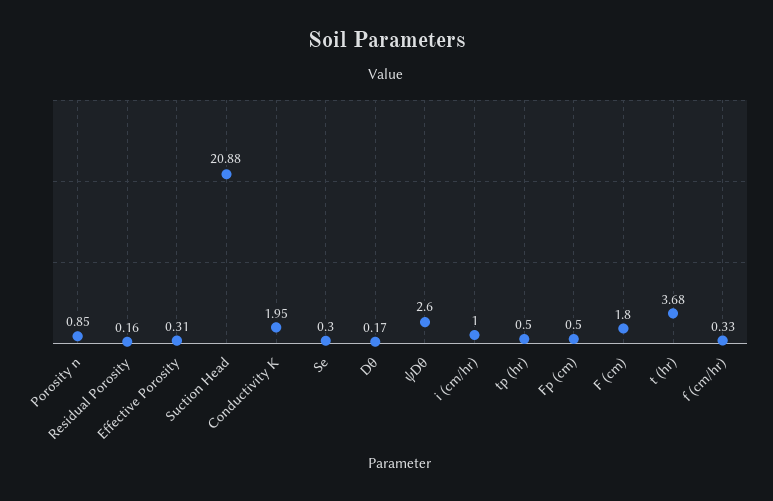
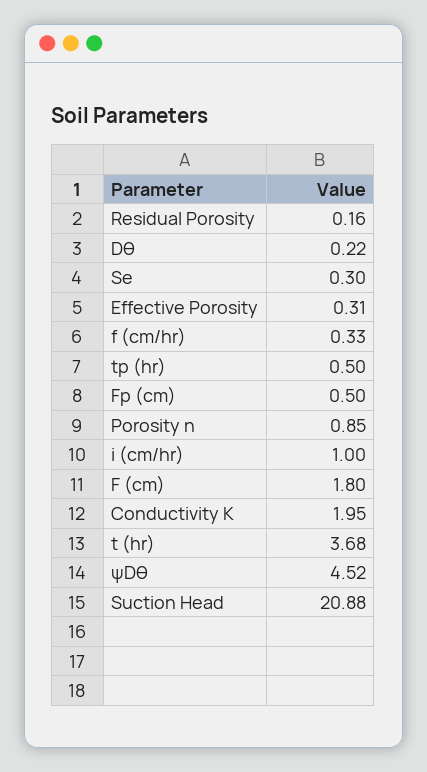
  {
    "Porosity n": 0.85,
    "Residual Porosity": 0.16,
    "Effective Porosity": 0.31,
    "Suction Head": 20.88,
    "Conductivity K": 1.95,
    "Se": 0.3,
-   "Dθ": 0.17,
+   "Dθ": 0.22,
-   "ψDθ": 2.6,
+   "ψDθ": 4.52,
    "i (cm/hr)": 1,
    "tp (hr)": 0.5,
    "Fp (cm)": 0.5,
    "F (cm)": 1.8,
    "t (hr)": 3.68,
    "f (cm/hr)": 0.33
  }

